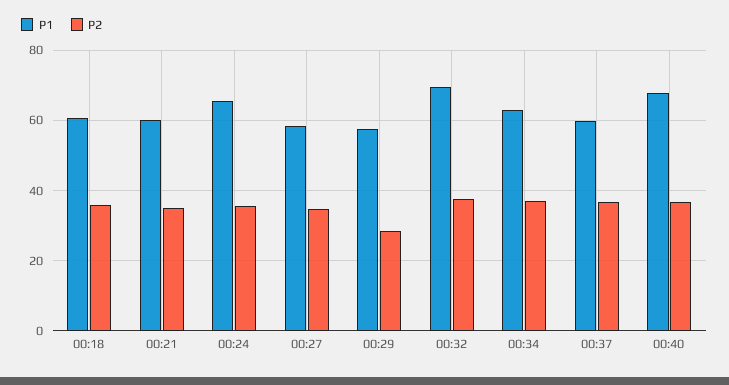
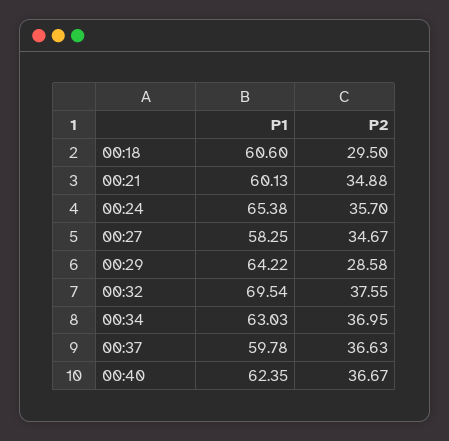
  {
    "P1": {
      "00:18": 60.6,
      "00:21": 60.13,
      "00:24": 65.38,
      "00:27": 58.25,
-     "00:29": 58,
+     "00:29": 64.22,
      "00:32": 69.54,
      "00:34": 63.03,
      "00:37": 59.78,
-     "00:40": 68
+     "00:40": 62.35
    },
    "P2": {
-     "00:18": 36,
+     "00:18": 29.5,
      "00:21": 34.88,
      "00:24": 35.7,
      "00:27": 34.67,
      "00:29": 28.58,
      "00:32": 37.55,
      "00:34": 36.95,
      "00:37": 36.63,
      "00:40": 36.67
    }
  }

